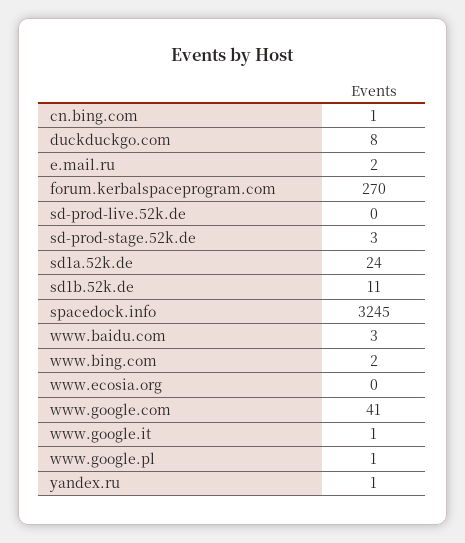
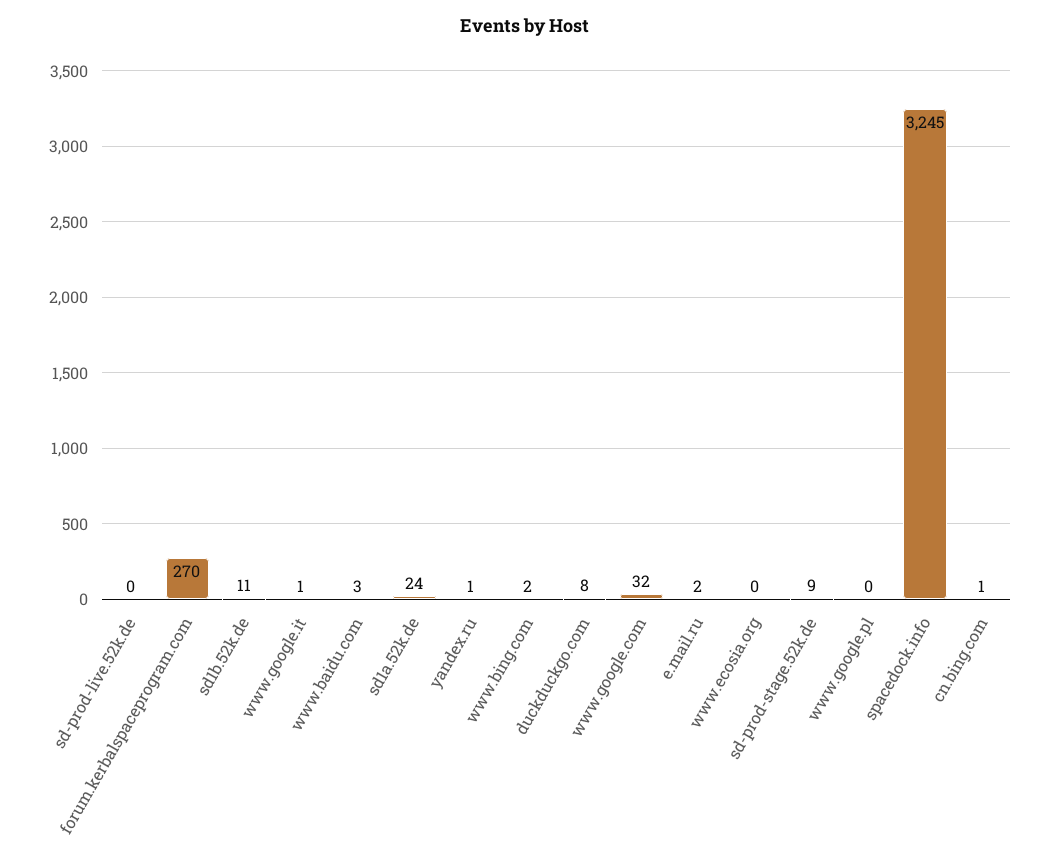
  {
    "cn.bing.com": 1,
    "duckduckgo.com": 8,
    "e.mail.ru": 2,
    "forum.kerbalspaceprogram.com": 270,
    "sd-prod-live.52k.de": 0,
-   "sd-prod-stage.52k.de": 3,
+   "sd-prod-stage.52k.de": 9,
    "sd1a.52k.de": 24,
    "sd1b.52k.de": 11,
    "spacedock.info": 3245,
    "www.baidu.com": 3,
    "www.bing.com": 2,
    "www.ecosia.org": 0,
-   "www.google.com": 41,
+   "www.google.com": 32,
    "www.google.it": 1,
-   "www.google.pl": 1,
+   "www.google.pl": 0,
    "yandex.ru": 1
  }

